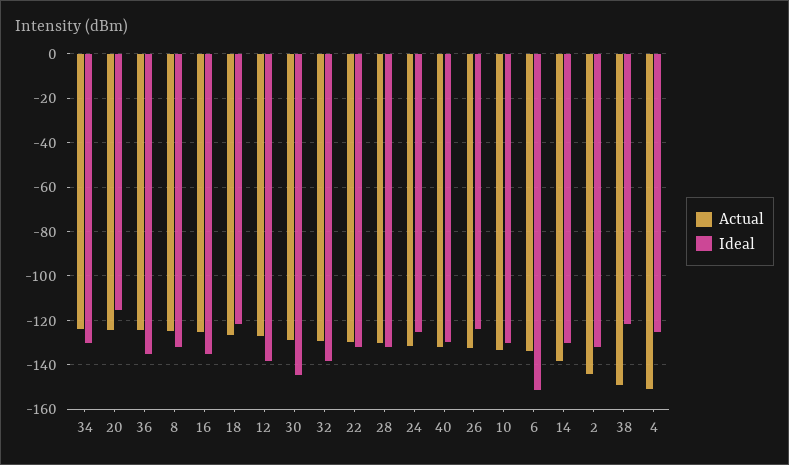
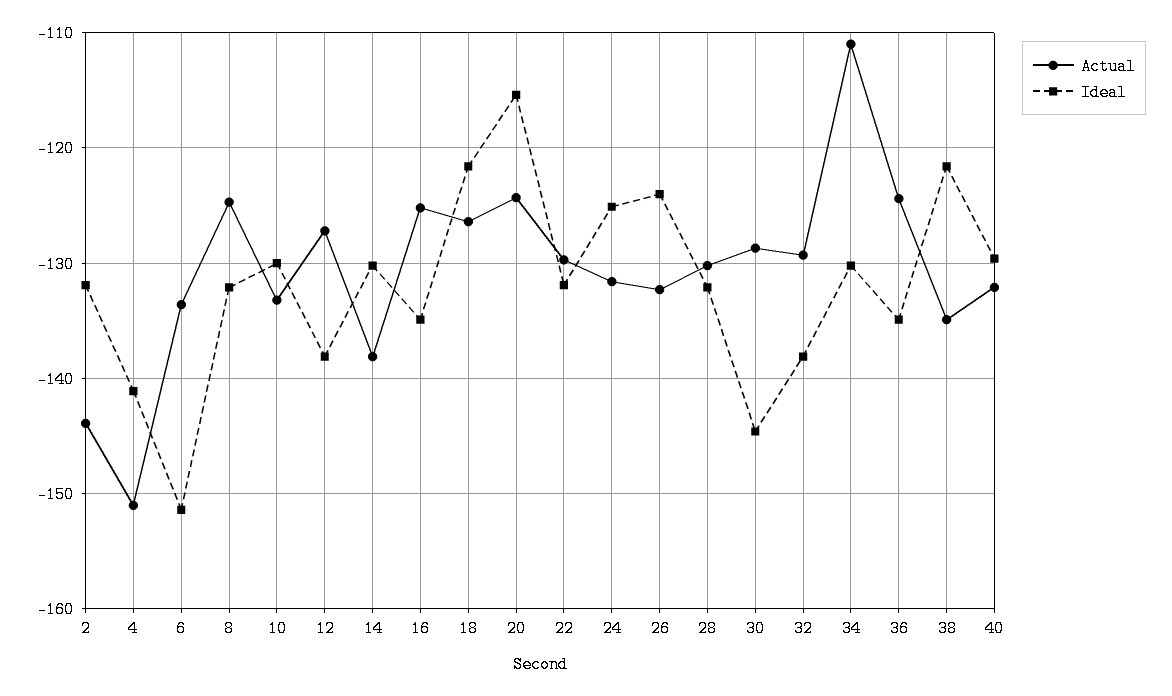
  {
    "Actual": {
-     "34": -125,
+     "34": -111,
      "20": -124,
      "36": -124,
      "8": -125,
      "16": -125,
      "18": -126,
      "12": -127,
      "30": -129,
      "32": -129,
      "22": -130,
      "28": -130,
      "24": -132,
      "40": -132,
      "26": -132,
      "10": -133,
      "6": -134,
      "14": -138,
      "2": -144,
-     "38": -150,
+     "38": -135,
      "4": -151
    },
    "Ideal": {
      "34": -130,
      "20": -115,
      "36": -135,
      "8": -132,
      "16": -135,
      "18": -122,
      "12": -138,
      "30": -145,
      "32": -138,
      "22": -132,
      "28": -132,
      "24": -125,
      "40": -130,
      "26": -124,
      "10": -130,
      "6": -151,
      "14": -130,
      "2": -132,
      "38": -122,
-     "4": -125
+     "4": -141
    }
  }

